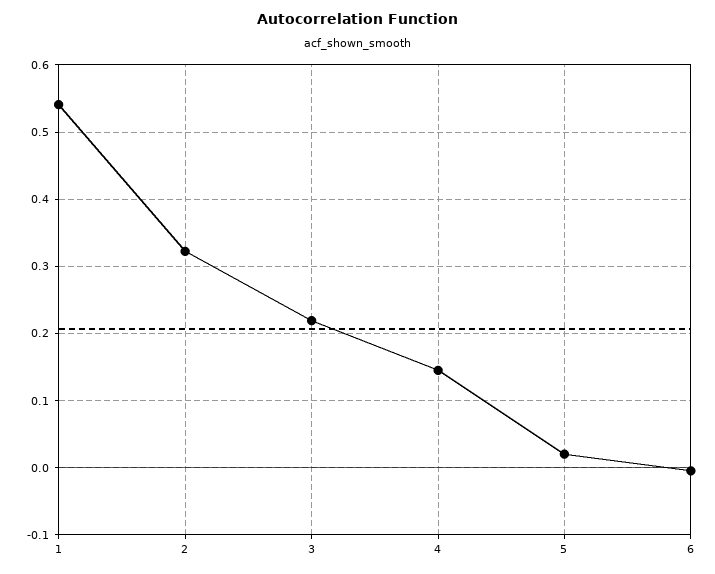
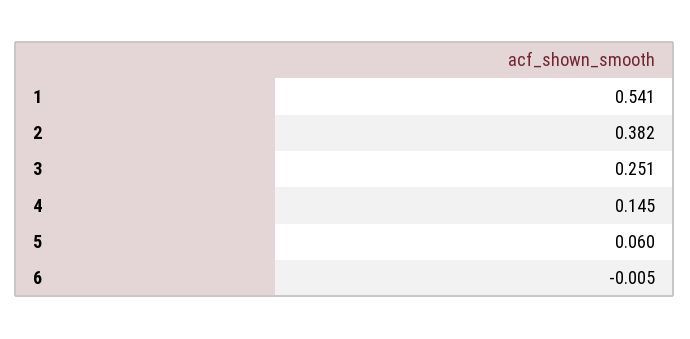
  {
    "1": 0.541,
-   "2": 0.32,
+   "2": 0.382,
-   "3": 0.22,
+   "3": 0.251,
    "4": 0.145,
-   "5": 0.02,
+   "5": 0.06,
    "6": -0.005
  }

